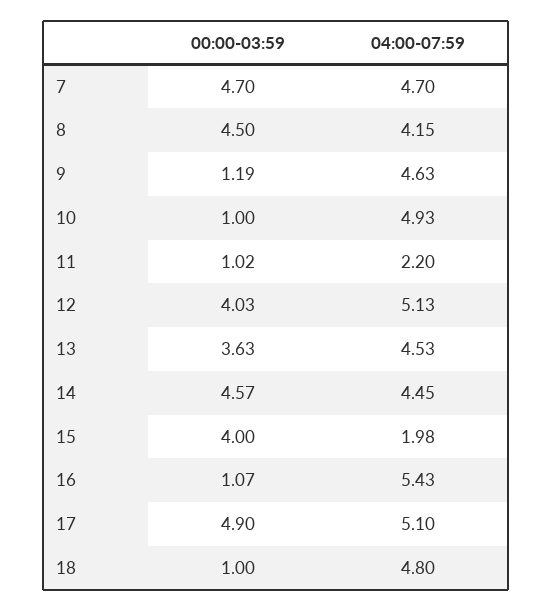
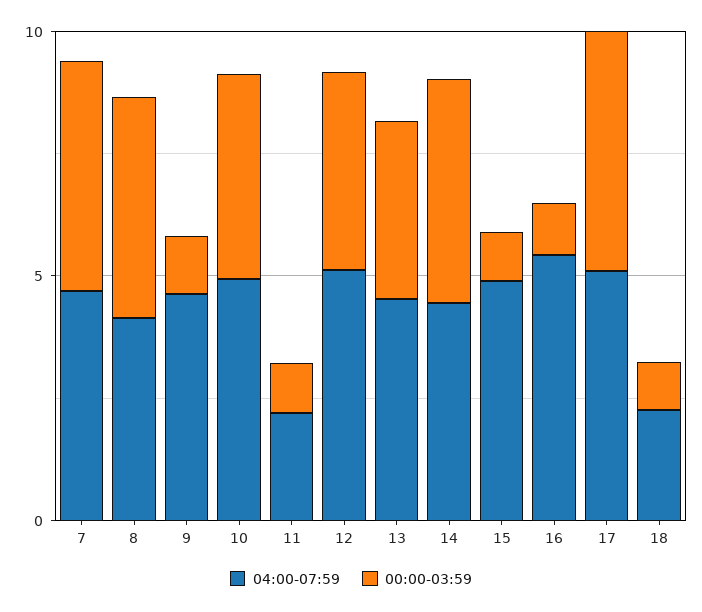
  {
    "00:00-03:59": {
      "7": 4.7,
      "8": 4.5,
      "9": 1.19,
-     "10": 1,
+     "10": 4,
      "11": 1.02,
      "12": 4.03,
      "13": 3.63,
      "14": 4.57,
-     "15": 4,
+     "15": 1,
      "16": 1.07,
      "17": 4.9,
      "18": 1
    },
    "04:00-07:59": {
      "7": 4.7,
      "8": 4.15,
      "9": 4.63,
      "10": 4.93,
      "11": 2.2,
      "12": 5.13,
      "13": 4.53,
      "14": 4.45,
-     "15": 1.98,
+     "15": 5,
      "16": 5.43,
      "17": 5.1,
-     "18": 4.8
+     "18": 2
    }
  }

